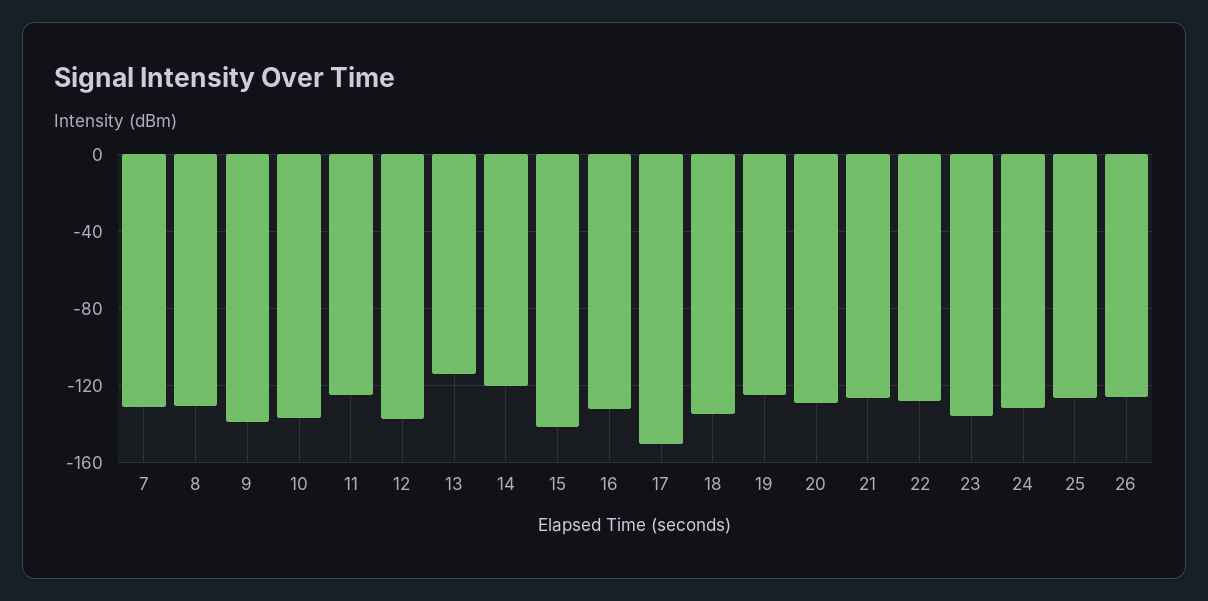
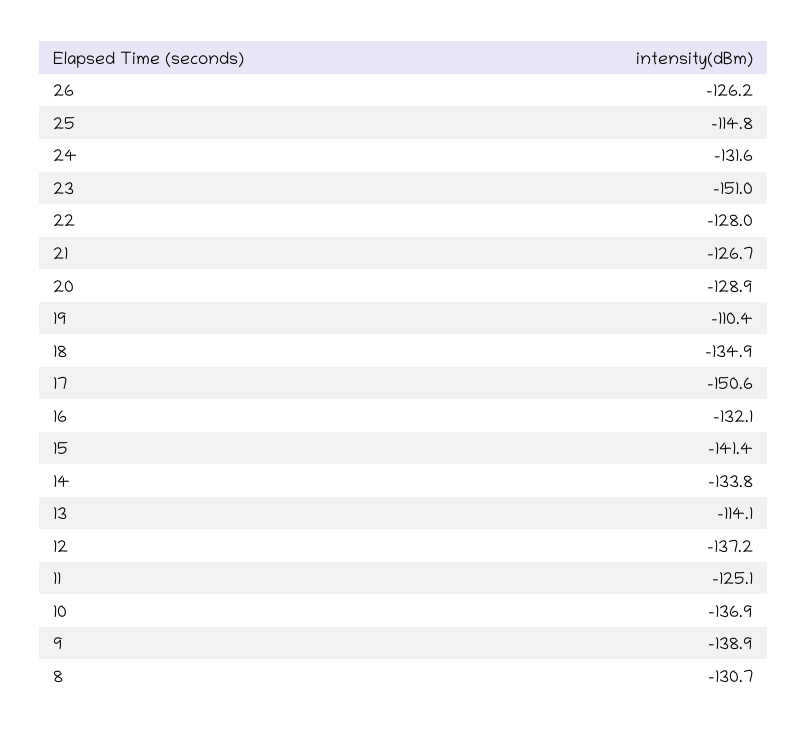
  {
-   "7": -130,
    "8": -130.7,
    "9": -138.9,
    "10": -136.9,
    "11": -125.1,
    "12": -137.2,
    "13": -114.1,
-   "14": -120,
+   "14": -133.8,
    "15": -141.4,
    "16": -132.1,
    "17": -150.6,
    "18": -134.9,
-   "19": -125,
+   "19": -110.4,
    "20": -128.9,
    "21": -126.7,
    "22": -128,
-   "23": -135,
+   "23": -151,
    "24": -131.6,
-   "25": -125,
+   "25": -114.8,
    "26": -126.2
  }

